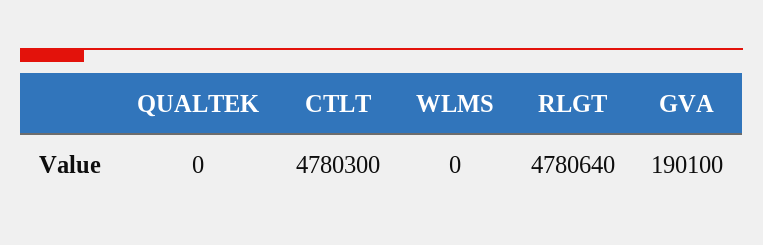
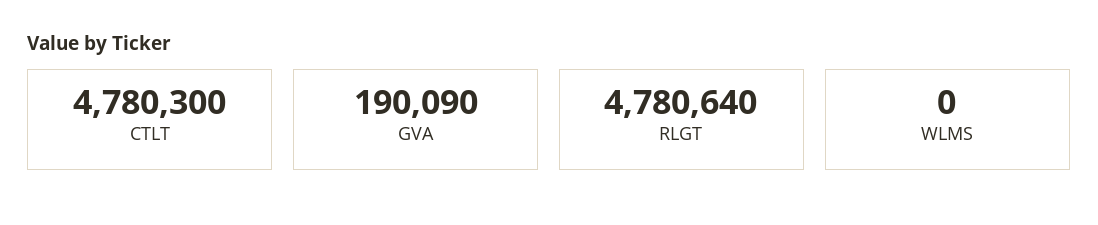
  {
-   "QUALTEK": 0,
    "CTLT": 4780300,
    "WLMS": 0,
    "RLGT": 4780640,
-   "GVA": 190100
+   "GVA": 190090
  }

